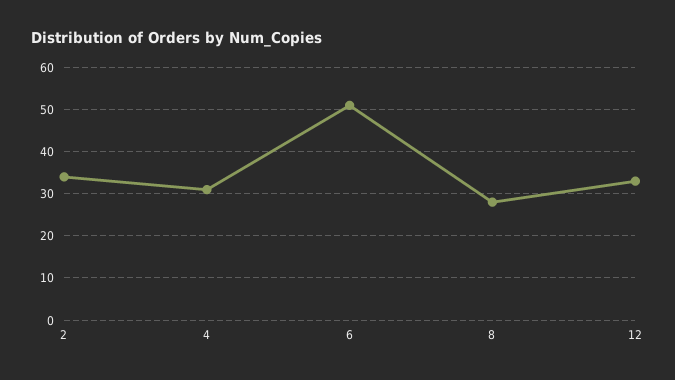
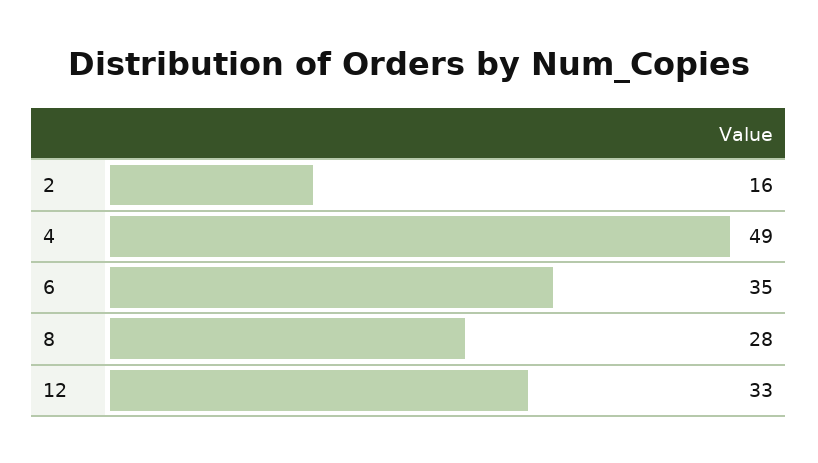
  {
-   "2": 35,
+   "2": 16,
-   "4": 30,
+   "4": 49,
-   "6": 50,
+   "6": 35,
    "8": 28,
    "12": 33
  }

